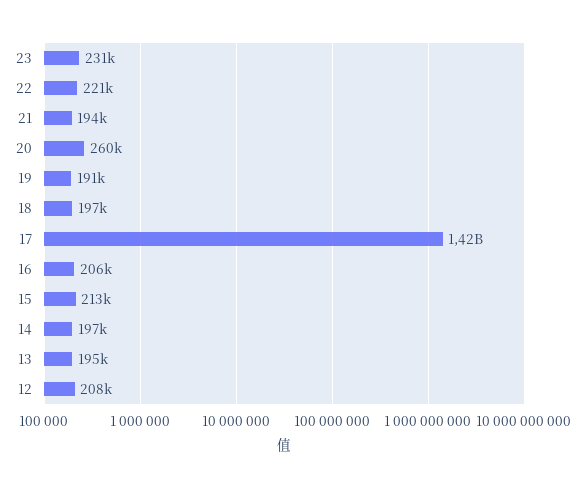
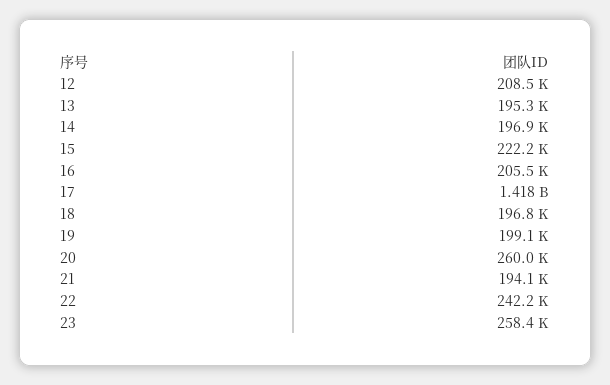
  {
-   "23": 231000,
+   "23": 258400,
-   "22": 221000,
+   "22": 242200,
    "21": 194100,
    "20": 260000,
-   "19": 191000,
+   "19": 199100,
    "18": 196800,
    "17": 1418000000,
    "16": 205500,
-   "15": 213000,
+   "15": 222200,
    "14": 196900,
    "13": 195300,
    "12": 208500
  }

